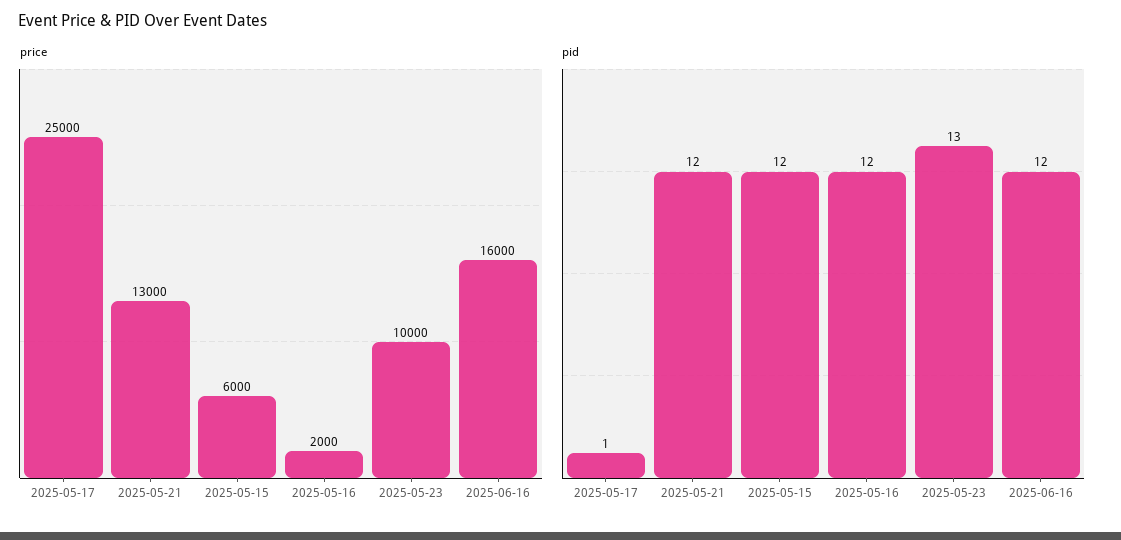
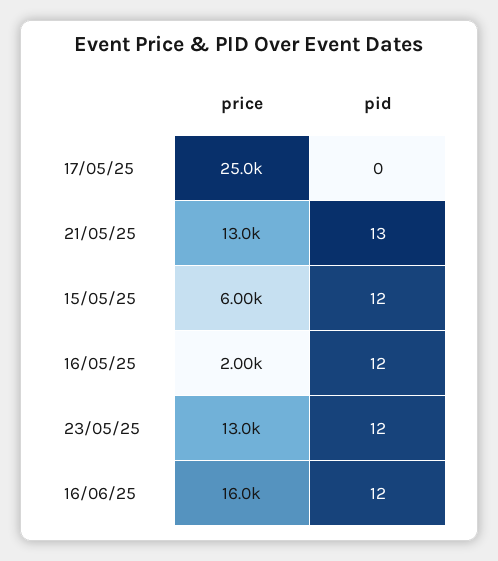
  {
    "price": {
      "2025-05-17": 25000,
      "2025-05-21": 13000,
      "2025-05-15": 6000,
      "2025-05-16": 2000,
-     "2025-05-23": 10000,
+     "2025-05-23": 13000,
      "2025-06-16": 16000
    },
    "pid": {
-     "2025-05-17": 1,
+     "2025-05-17": 0,
-     "2025-05-21": 12,
+     "2025-05-21": 13,
      "2025-05-15": 12,
      "2025-05-16": 12,
-     "2025-05-23": 13,
+     "2025-05-23": 12,
      "2025-06-16": 12
    }
  }

